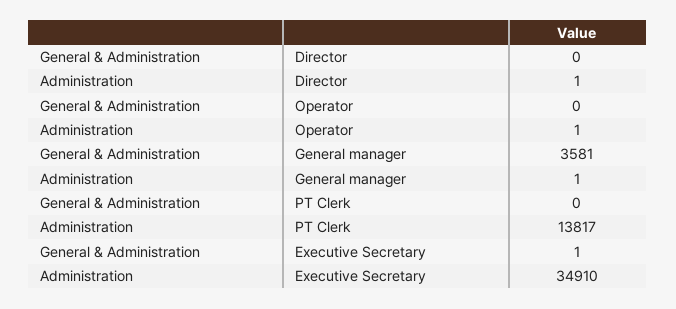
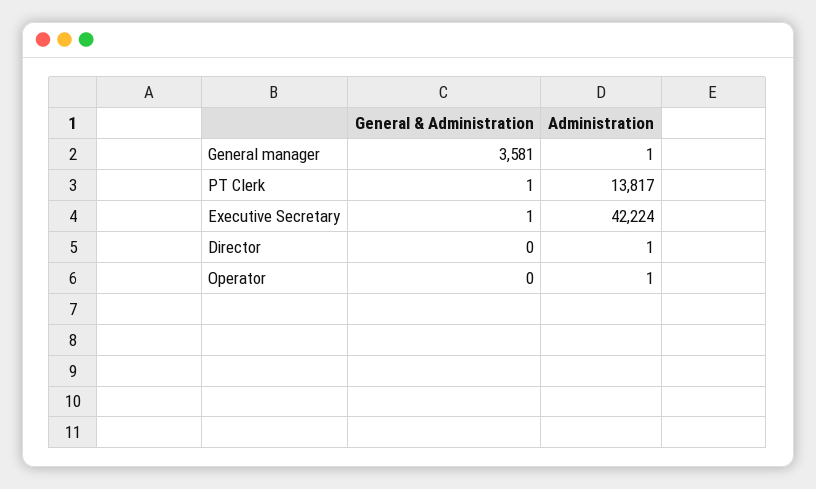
  {
    "General & Administration": {
      "Director": 0,
      "Operator": 0,
      "General manager": 3581,
-     "PT Clerk": 0,
+     "PT Clerk": 1,
      "Executive Secretary": 1
    },
    "Administration": {
      "Director": 1,
      "Operator": 1,
      "General manager": 1,
      "PT Clerk": 13817,
-     "Executive Secretary": 34910
+     "Executive Secretary": 42224
    }
  }

